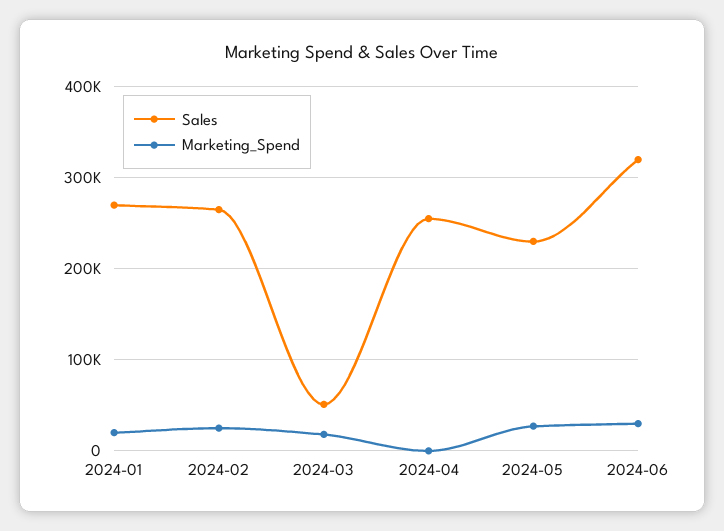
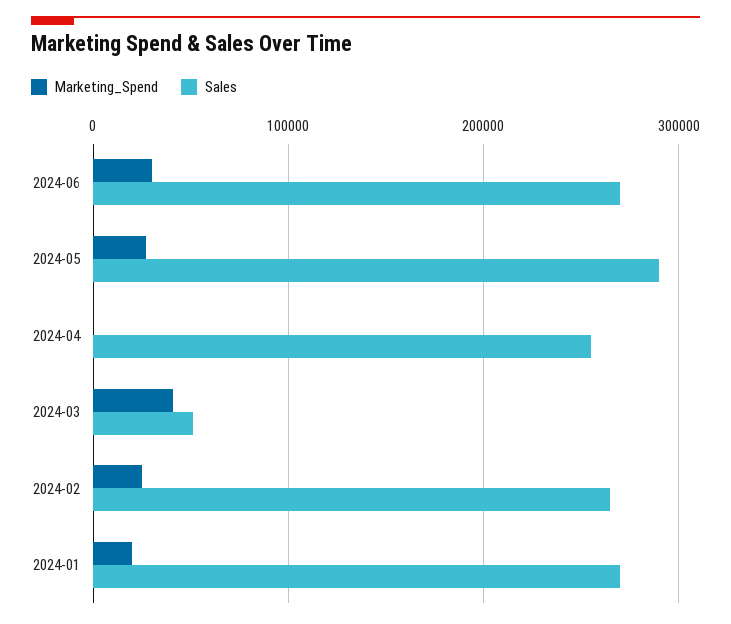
  {
    "Sales": {
      "2024-01": 270000,
      "2024-02": 270000,
      "2024-03": 50000,
      "2024-04": 260000,
-     "2024-05": 230000,
+     "2024-05": 290000,
-     "2024-06": 320000
+     "2024-06": 270000
    },
    "Marketing_Spend": {
      "2024-01": 20000,
      "2024-02": 30000,
-     "2024-03": 20000,
+     "2024-03": 40000,
      "2024-04": 0,
      "2024-05": 30000,
      "2024-06": 30000
    }
  }

